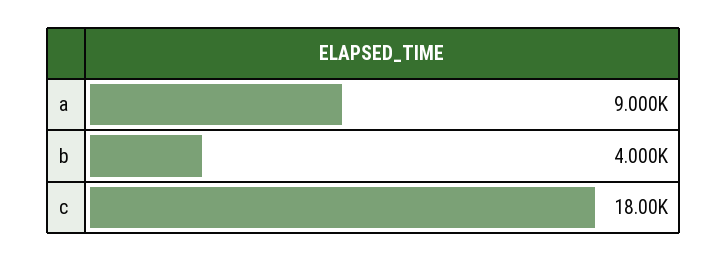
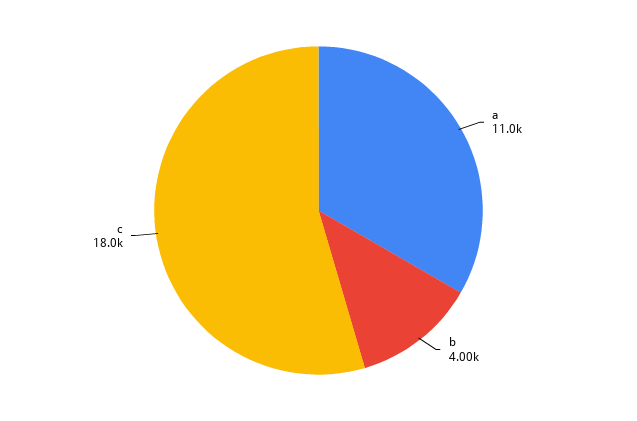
  {
-   "a": 9000,
+   "a": 11000,
    "b": 4000,
    "c": 18000
  }

